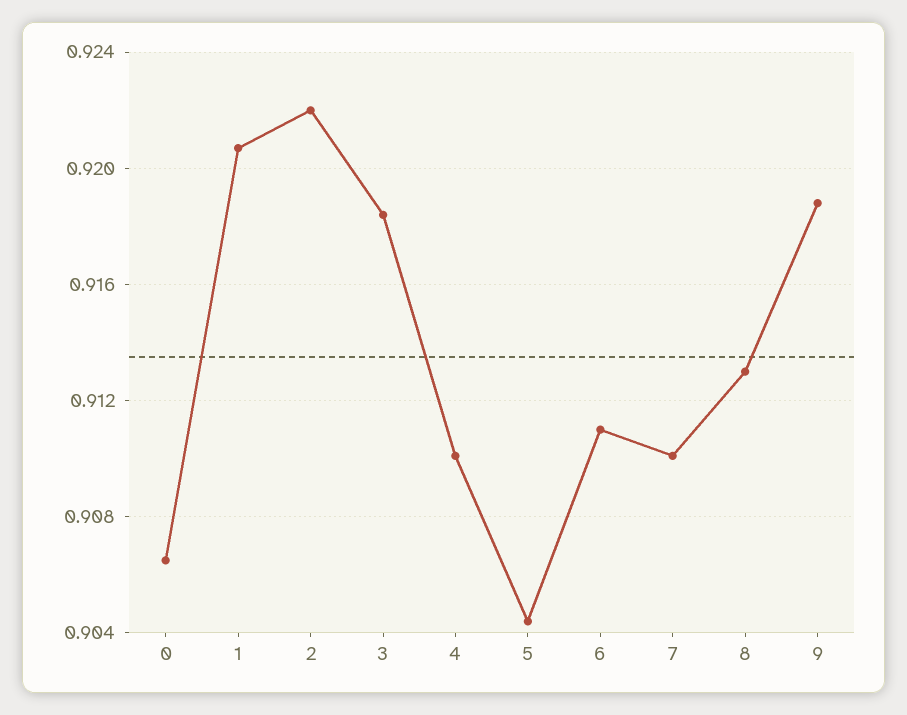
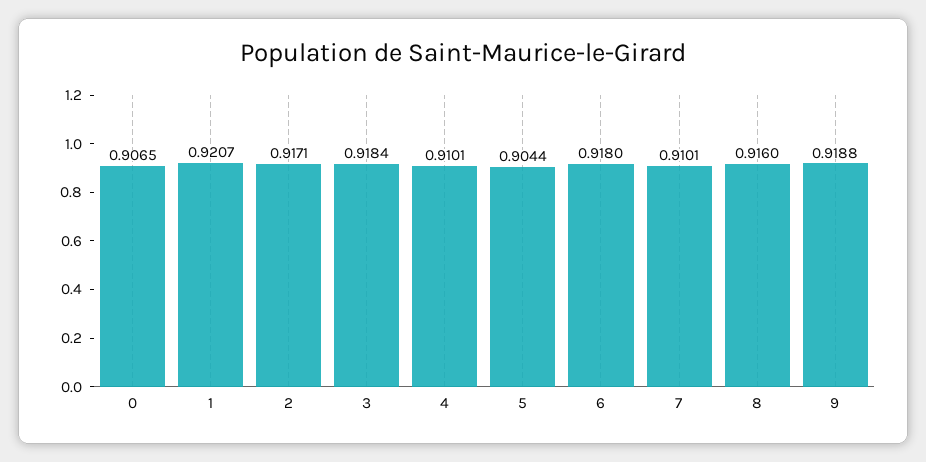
  {
    "0": 0.9065,
    "1": 0.9207,
-   "2": 0.922,
+   "2": 0.9171,
    "3": 0.9184,
    "4": 0.9101,
    "5": 0.9044,
-   "6": 0.911,
+   "6": 0.918,
    "7": 0.9101,
-   "8": 0.913,
+   "8": 0.916,
    "9": 0.9188
  }

